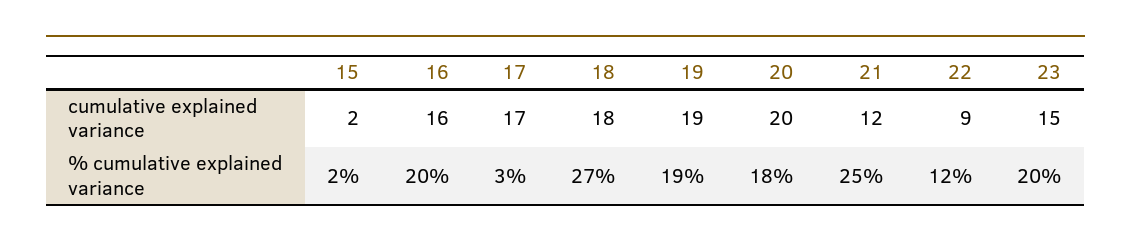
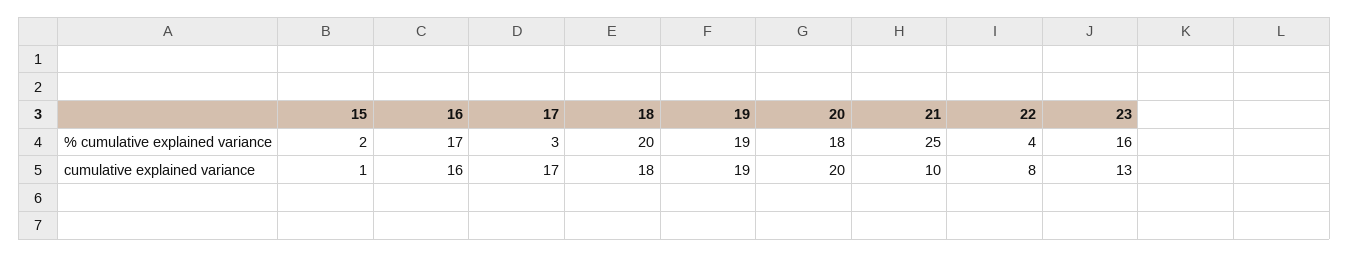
  {
    "15": {
-     "cumulative explained variance": 2,
+     "cumulative explained variance": 1,
      "% cumulative explained variance": 2
    },
    "16": {
      "cumulative explained variance": 16,
-     "% cumulative explained variance": 20
+     "% cumulative explained variance": 17
    },
    "17": {
      "cumulative explained variance": 17,
      "% cumulative explained variance": 3
    },
    "18": {
      "cumulative explained variance": 18,
-     "% cumulative explained variance": 27
+     "% cumulative explained variance": 20
    },
    "19": {
      "cumulative explained variance": 19,
      "% cumulative explained variance": 19
    },
    "20": {
      "cumulative explained variance": 20,
      "% cumulative explained variance": 18
    },
    "21": {
-     "cumulative explained variance": 12,
+     "cumulative explained variance": 10,
      "% cumulative explained variance": 25
    },
    "22": {
-     "cumulative explained variance": 9,
+     "cumulative explained variance": 8,
-     "% cumulative explained variance": 12
+     "% cumulative explained variance": 4
    },
    "23": {
-     "cumulative explained variance": 15,
+     "cumulative explained variance": 13,
-     "% cumulative explained variance": 20
+     "% cumulative explained variance": 16
    }
  }

